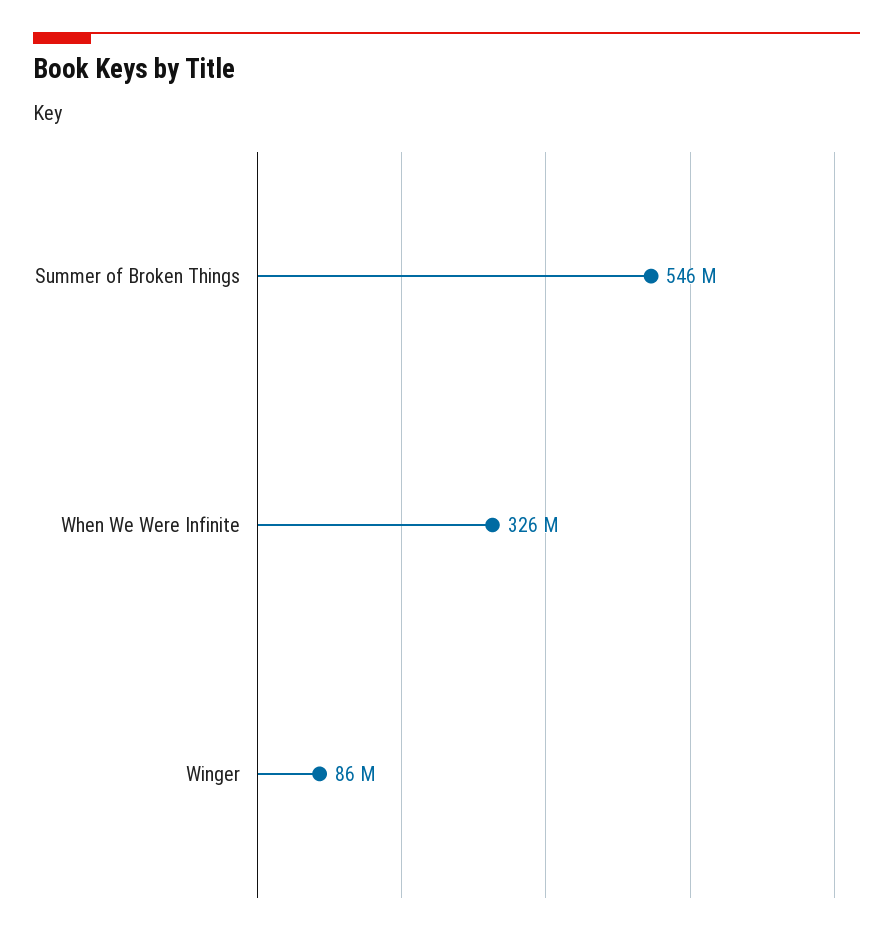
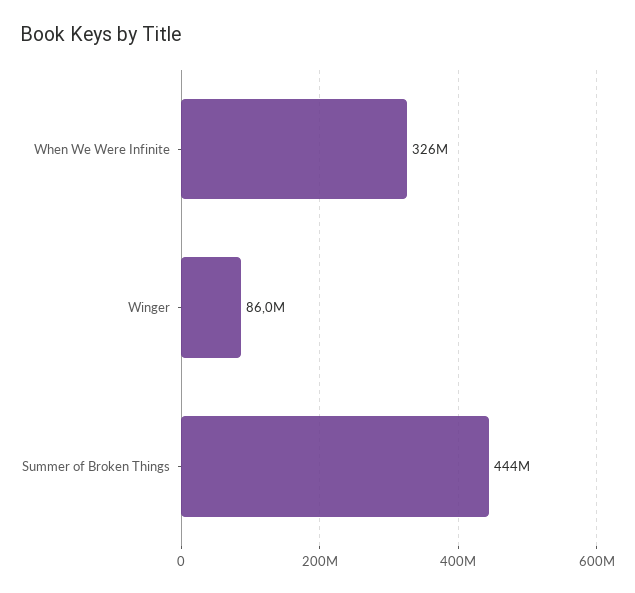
  {
-   "Summer of Broken Things": 546000000,
+   "Summer of Broken Things": 444000000,
    "When We Were Infinite": 326000000,
    "Winger": 86000000
  }

